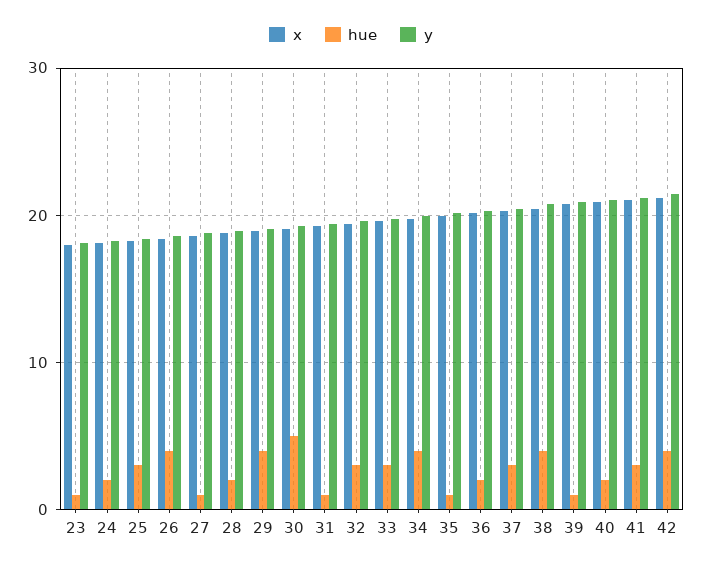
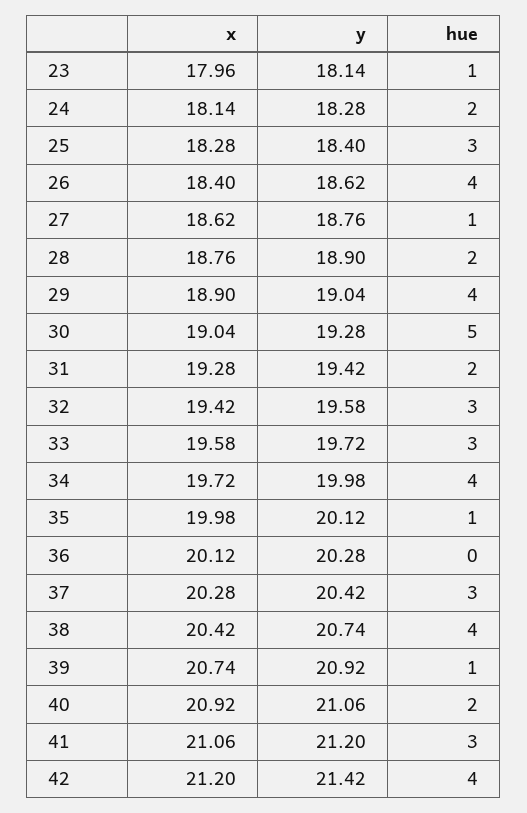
  {
    "x": {
      "23": 17.96,
      "24": 18.14,
      "25": 18.28,
      "26": 18.4,
      "27": 18.62,
      "28": 18.76,
      "29": 18.9,
      "30": 19.04,
      "31": 19.28,
      "32": 19.42,
      "33": 19.58,
      "34": 19.72,
      "35": 19.98,
      "36": 20.12,
      "37": 20.28,
      "38": 20.42,
      "39": 20.74,
      "40": 20.92,
      "41": 21.06,
      "42": 21.2
    },
    "hue": {
      "23": 1,
      "24": 2,
      "25": 3,
      "26": 4,
      "27": 1,
      "28": 2,
      "29": 4,
      "30": 5,
-     "31": 1,
+     "31": 2,
      "32": 3,
      "33": 3,
      "34": 4,
      "35": 1,
-     "36": 2,
+     "36": 0,
      "37": 3,
      "38": 4,
      "39": 1,
      "40": 2,
      "41": 3,
      "42": 4
    },
    "y": {
      "23": 18.14,
      "24": 18.28,
      "25": 18.4,
      "26": 18.62,
      "27": 18.76,
      "28": 18.9,
      "29": 19.04,
      "30": 19.28,
      "31": 19.42,
      "32": 19.58,
      "33": 19.72,
      "34": 19.98,
      "35": 20.12,
      "36": 20.28,
      "37": 20.42,
      "38": 20.74,
      "39": 20.92,
      "40": 21.06,
      "41": 21.2,
      "42": 21.42
    }
  }

